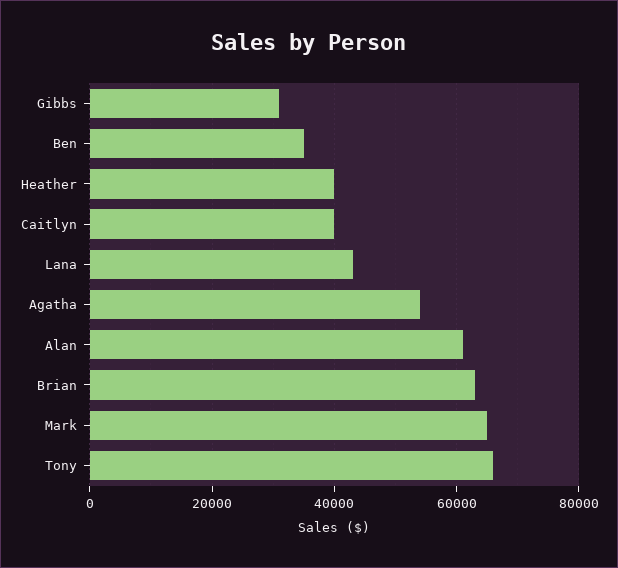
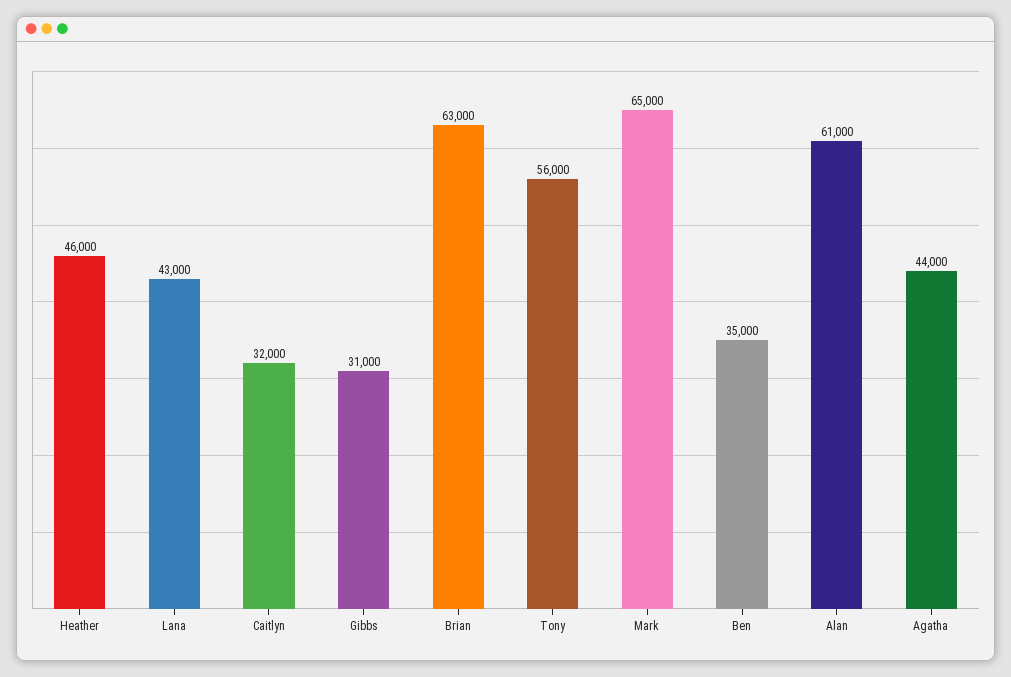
  {
    "Gibbs": 31000,
    "Ben": 35000,
-   "Heather": 40000,
+   "Heather": 46000,
-   "Caitlyn": 40000,
+   "Caitlyn": 32000,
    "Lana": 43000,
-   "Agatha": 54000,
+   "Agatha": 44000,
    "Alan": 61000,
    "Brian": 63000,
    "Mark": 65000,
-   "Tony": 66000
+   "Tony": 56000
  }

